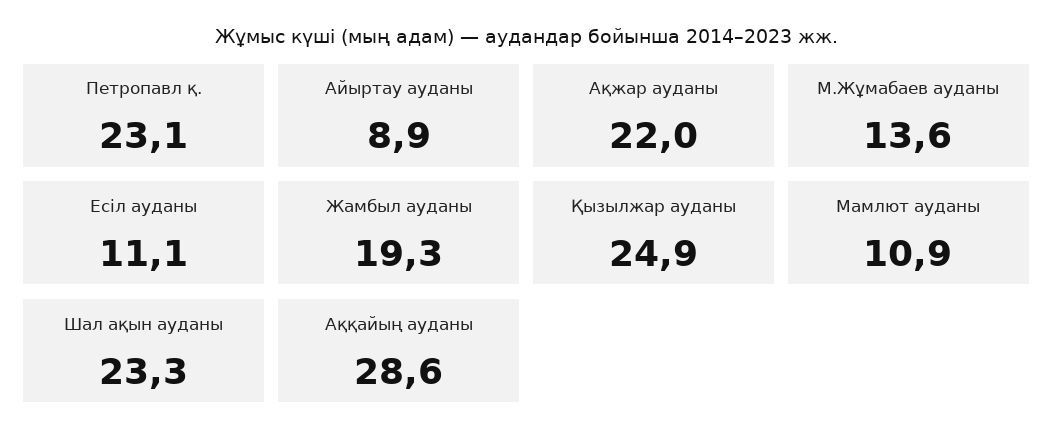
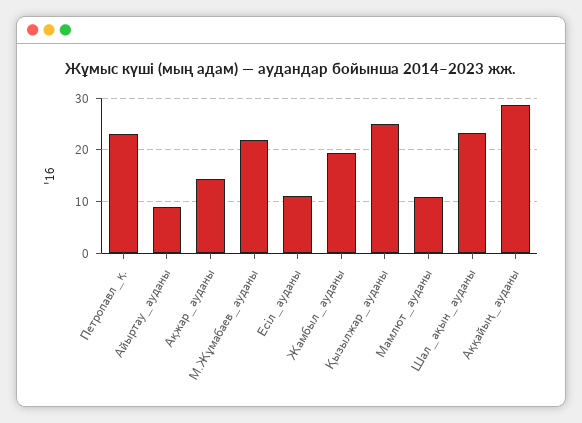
  {
    "Петропавл қ.": 23.1,
    "Айыртау ауданы": 8.9,
-   "Ақжар ауданы": 22,
+   "Ақжар ауданы": 14,
-   "М.Жұмабаев ауданы": 13.6,
+   "М.Жұмабаев ауданы": 22,
    "Есіл ауданы": 11.1,
    "Жамбыл ауданы": 19.3,
    "Қызылжар ауданы": 24.9,
    "Мамлют ауданы": 10.9,
    "Шал ақын ауданы": 23.3,
    "Аққайың ауданы": 28.6
  }

